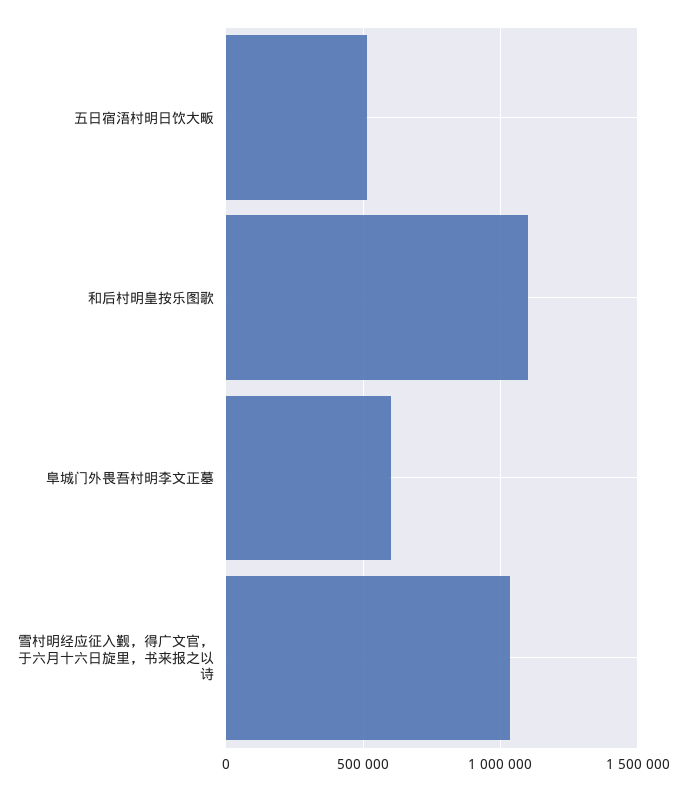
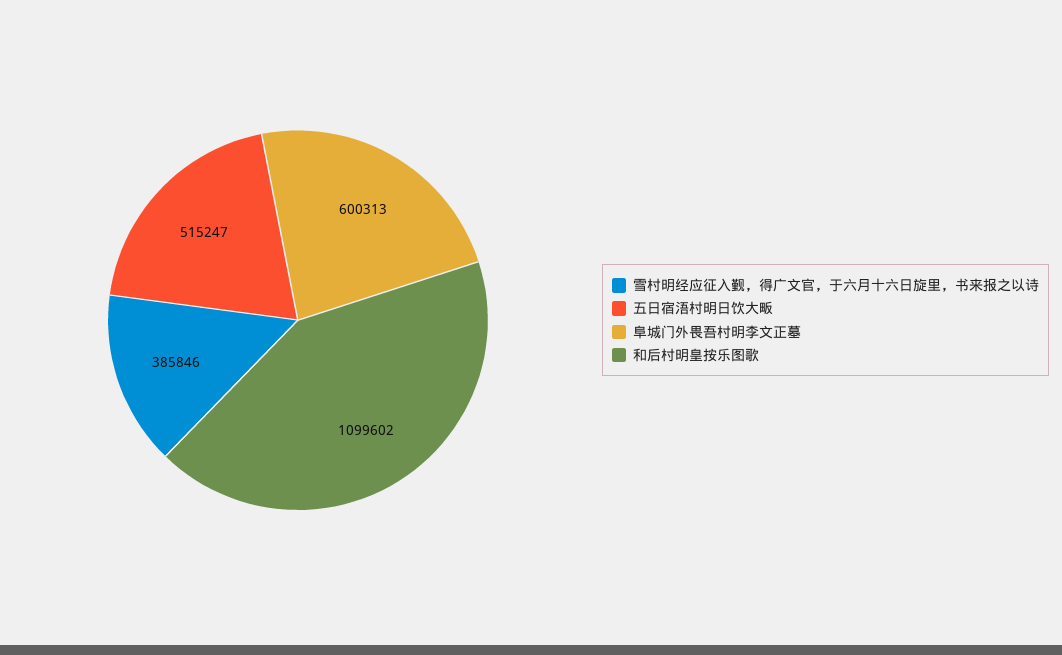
  {
    "五日宿浯村明日饮大畈": 515247,
    "和后村明皇按乐图歌": 1099602,
    "阜城门外畏吾村明李文正墓": 600313,
-   "雪村明经应征入觐，得广文官，于六月十六日旋里，书来报之以诗": 1050000
+   "雪村明经应征入觐，得广文官，于六月十六日旋里，书来报之以诗": 385846
  }

